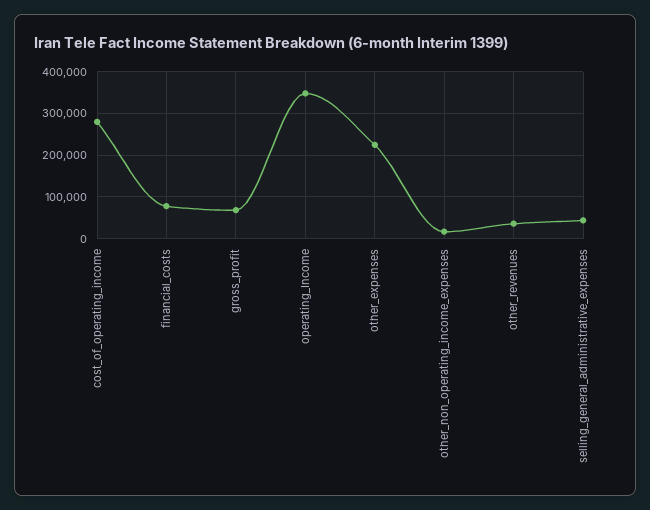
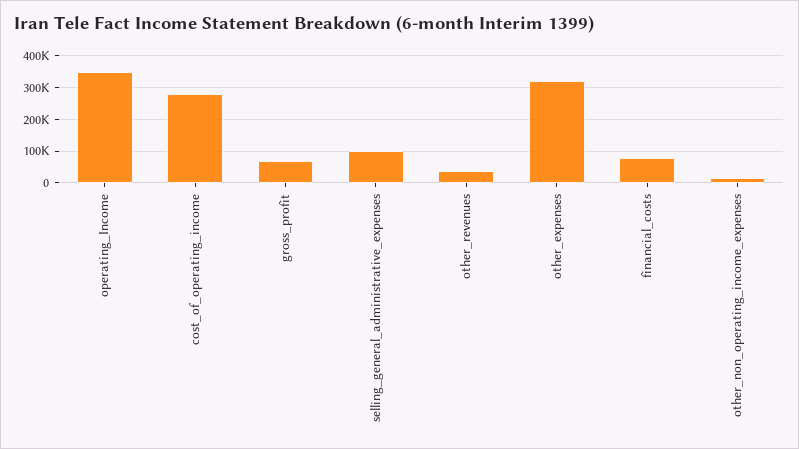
  {
    "cost_of_operating_income": 280000,
    "financial_costs": 80000,
    "gross_profit": 60000,
    "operating_Income": 340000,
-   "other_expenses": 220000,
+   "other_expenses": 320000,
    "other_non_operating_income_expenses": 20000,
    "other_revenues": 40000,
-   "selling_general_administrative_expenses": 40000
+   "selling_general_administrative_expenses": 100000
  }

